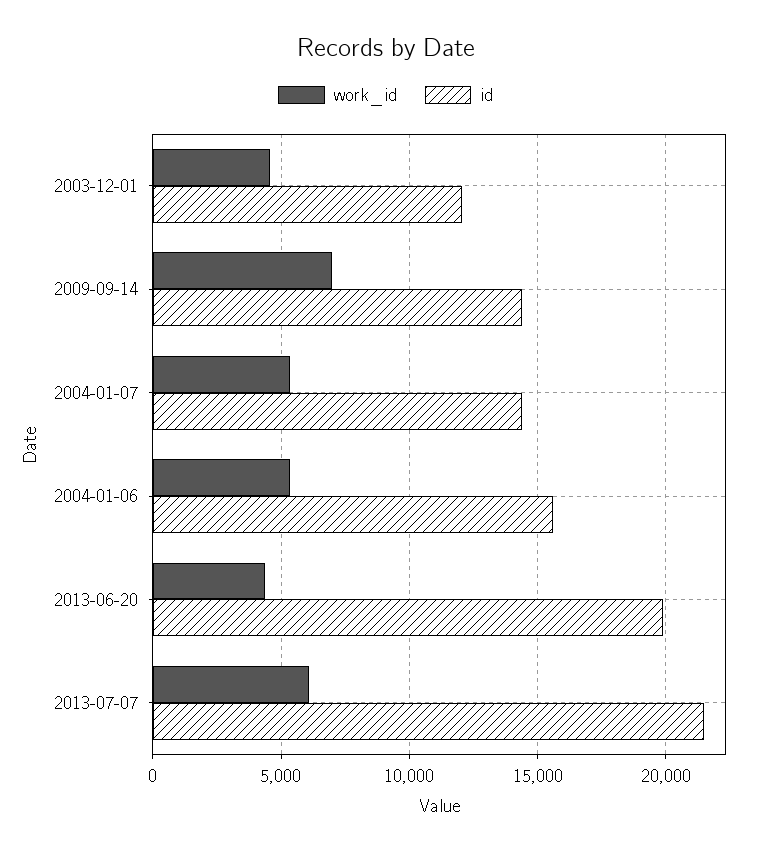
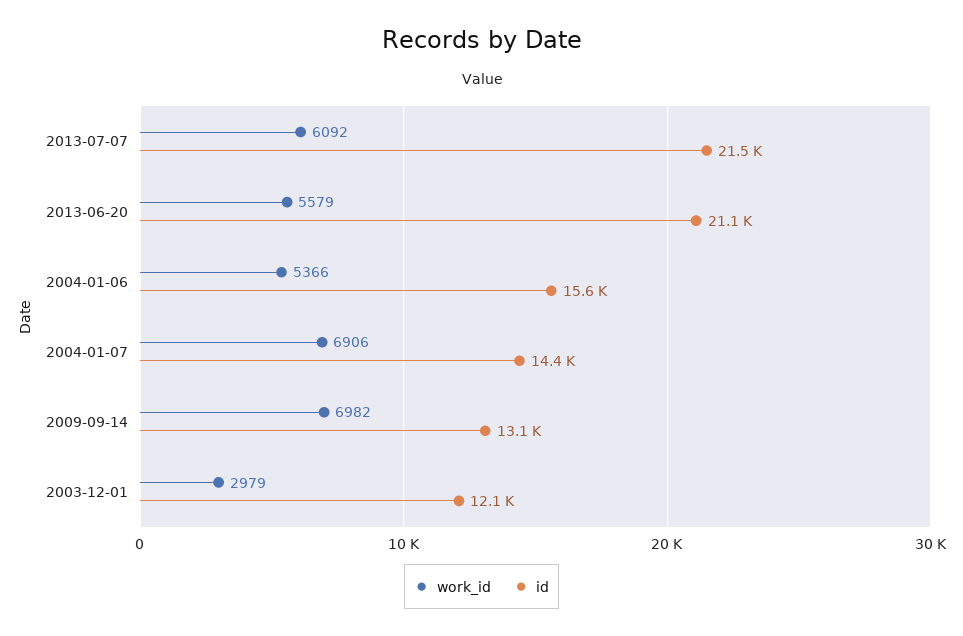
  {
    "work_id": {
-     "2003-12-01": 4500,
+     "2003-12-01": 2979,
      "2009-09-14": 6982,
-     "2004-01-07": 5500,
+     "2004-01-07": 6906,
      "2004-01-06": 5366,
-     "2013-06-20": 4500,
+     "2013-06-20": 5579,
      "2013-07-07": 6092
    },
    "id": {
      "2003-12-01": 12100,
-     "2009-09-14": 14500,
+     "2009-09-14": 13100,
      "2004-01-07": 14400,
      "2004-01-06": 15600,
-     "2013-06-20": 20000,
+     "2013-06-20": 21100,
      "2013-07-07": 21500
    }
  }

